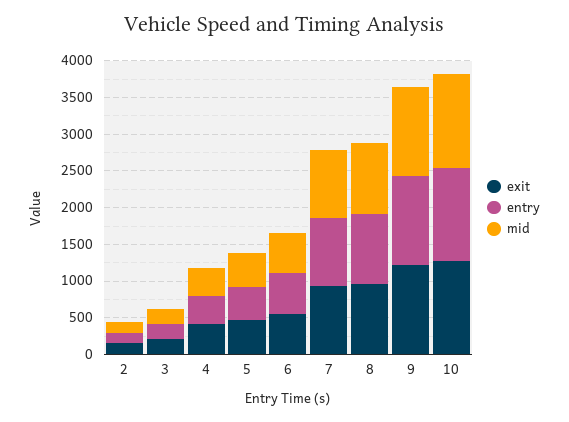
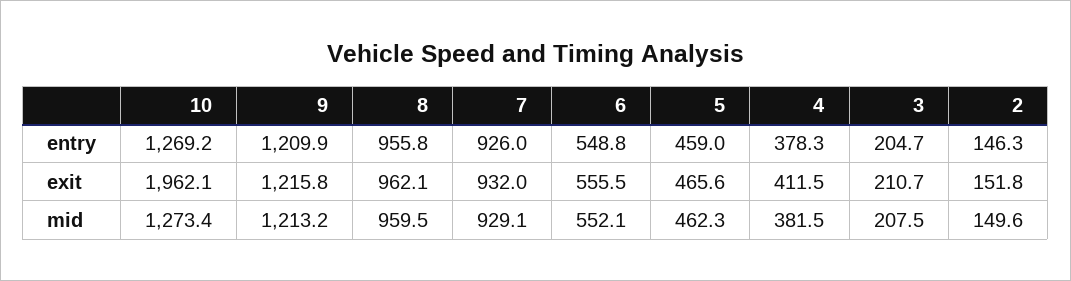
  {
    "exit": {
      "2": 151.8,
      "3": 210.7,
      "4": 411.5,
      "5": 465.6,
      "6": 555.5,
      "7": 932,
      "8": 962.1,
      "9": 1215.8,
-     "10": 1250
+     "10": 1962.1
    },
    "entry": {
      "2": 146.3,
      "3": 204.7,
      "4": 378.3,
      "5": 459,
      "6": 548.8,
      "7": 926,
      "8": 955.8,
      "9": 1209.9,
      "10": 1269.2
    },
    "mid": {
      "2": 149.6,
      "3": 207.5,
      "4": 381.5,
      "5": 462.3,
      "6": 552.1,
      "7": 929.1,
      "8": 959.5,
      "9": 1213.2,
      "10": 1273.4
    }
  }

